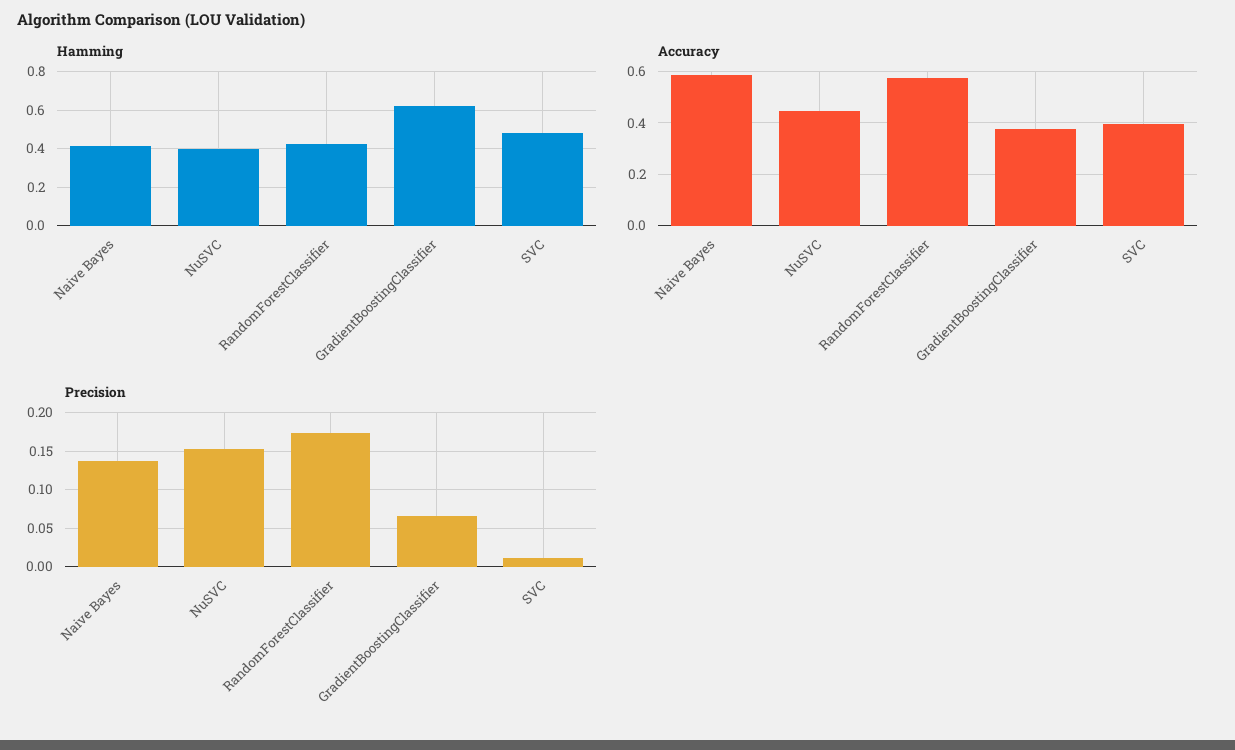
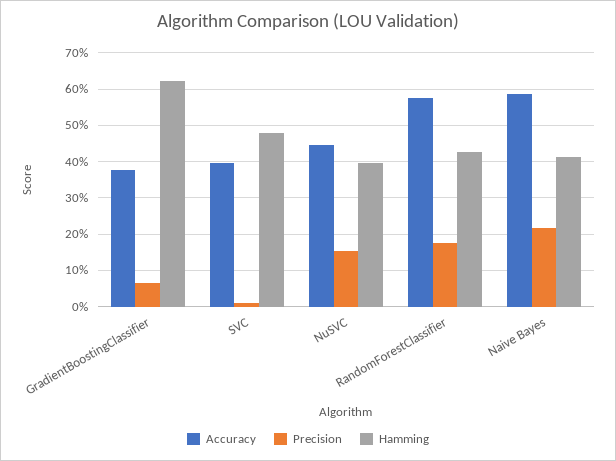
  {
    "Hamming": {
      "Naive Bayes": 0.42,
      "NuSVC": 0.4,
      "RandomForestClassifier": 0.42,
      "GradientBoostingClassifier": 0.62,
      "SVC": 0.48
    },
    "Accuracy": {
      "Naive Bayes": 0.58,
      "NuSVC": 0.44,
      "RandomForestClassifier": 0.58,
      "GradientBoostingClassifier": 0.38,
      "SVC": 0.4
    },
    "Precision": {
-     "Naive Bayes": 0.14,
+     "Naive Bayes": 0.22,
      "NuSVC": 0.15,
      "RandomForestClassifier": 0.17,
      "GradientBoostingClassifier": 0.07,
      "SVC": 0.01
    }
  }

